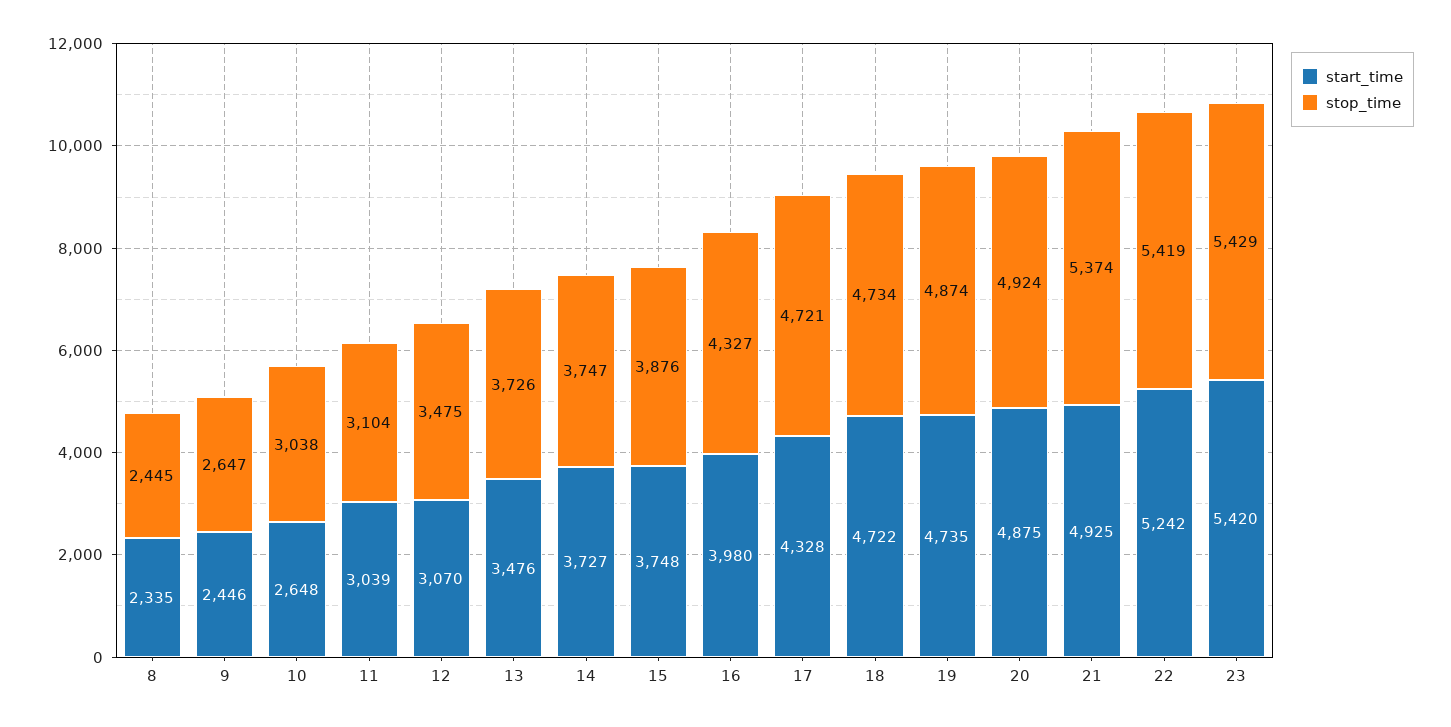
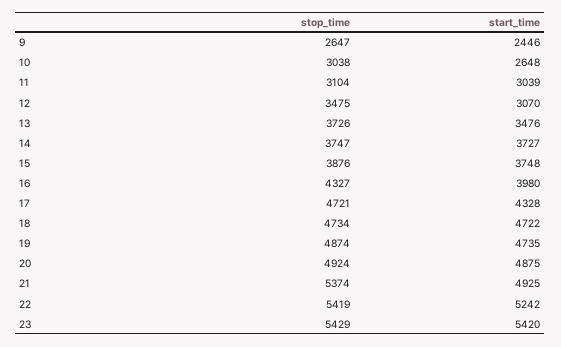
  {
    "start_time": {
-     "8": 2335,
      "9": 2446,
      "10": 2648,
      "11": 3039,
      "12": 3070,
      "13": 3476,
      "14": 3727,
      "15": 3748,
      "16": 3980,
      "17": 4328,
      "18": 4722,
      "19": 4735,
      "20": 4875,
      "21": 4925,
      "22": 5242,
      "23": 5420
    },
    "stop_time": {
-     "8": 2445,
      "9": 2647,
      "10": 3038,
      "11": 3104,
      "12": 3475,
      "13": 3726,
      "14": 3747,
      "15": 3876,
      "16": 4327,
      "17": 4721,
      "18": 4734,
      "19": 4874,
      "20": 4924,
      "21": 5374,
      "22": 5419,
      "23": 5429
    }
  }

